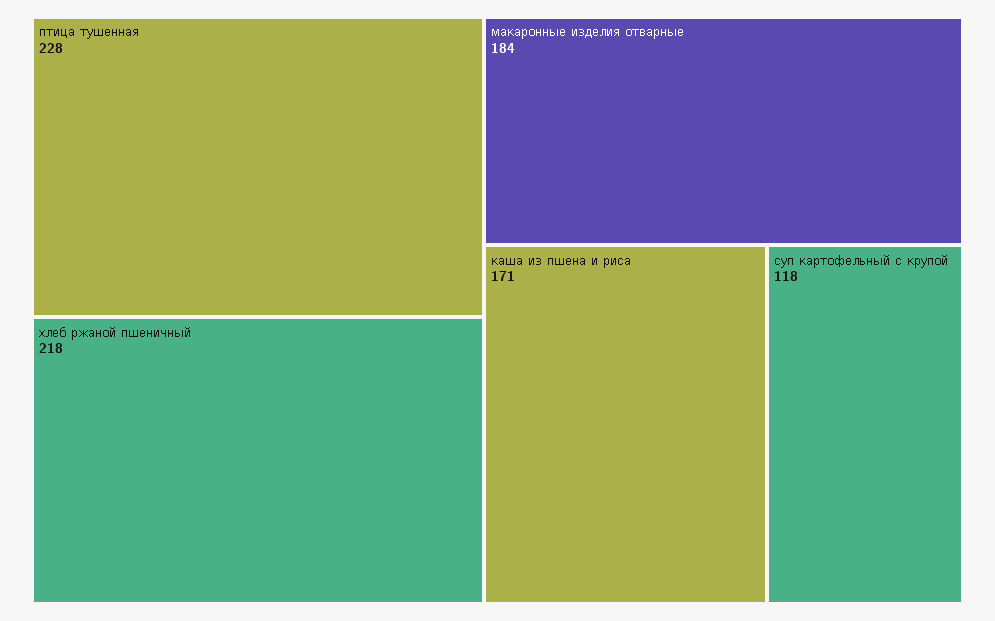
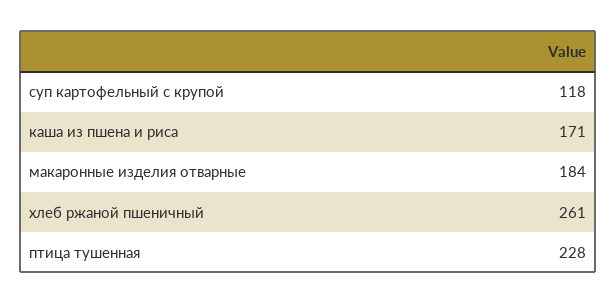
  {
    "птица тушенная": 228,
-   "хлеб ржаной пшеничный": 218,
+   "хлеб ржаной пшеничный": 261,
    "макаронные изделия отварные": 184,
    "каша из пшена и риса": 171,
    "суп картофельный с крупой": 118
  }

